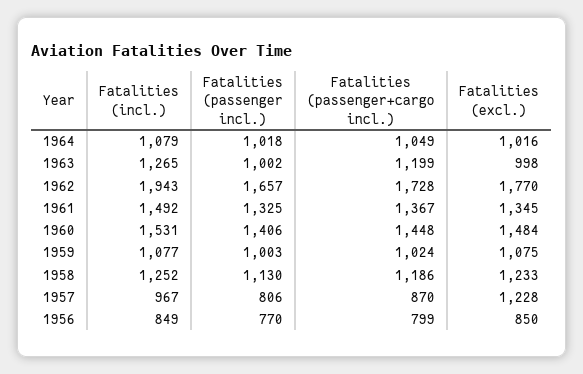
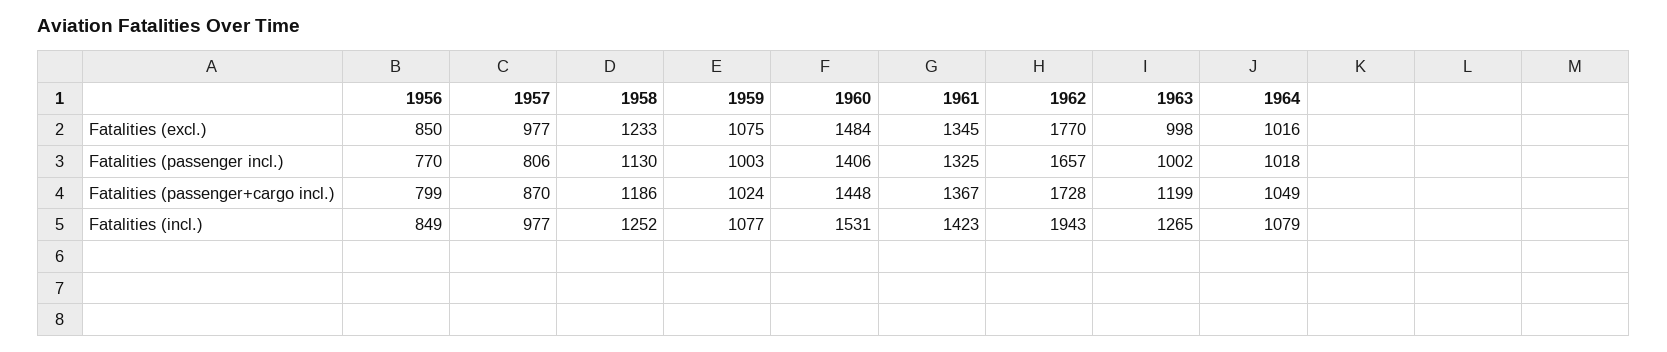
  {
    "Fatalities (incl.)": {
      "1964": 1079,
      "1963": 1265,
      "1962": 1943,
-     "1961": 1492,
+     "1961": 1423,
      "1960": 1531,
      "1959": 1077,
      "1958": 1252,
-     "1957": 967,
+     "1957": 977,
      "1956": 849
    },
    "Fatalities (passenger incl.)": {
      "1964": 1018,
      "1963": 1002,
      "1962": 1657,
      "1961": 1325,
      "1960": 1406,
      "1959": 1003,
      "1958": 1130,
      "1957": 806,
      "1956": 770
    },
    "Fatalities (passenger+cargo incl.)": {
      "1964": 1049,
      "1963": 1199,
      "1962": 1728,
      "1961": 1367,
      "1960": 1448,
      "1959": 1024,
      "1958": 1186,
      "1957": 870,
      "1956": 799
    },
    "Fatalities (excl.)": {
      "1964": 1016,
      "1963": 998,
      "1962": 1770,
      "1961": 1345,
      "1960": 1484,
      "1959": 1075,
      "1958": 1233,
-     "1957": 1228,
+     "1957": 977,
      "1956": 850
    }
  }

